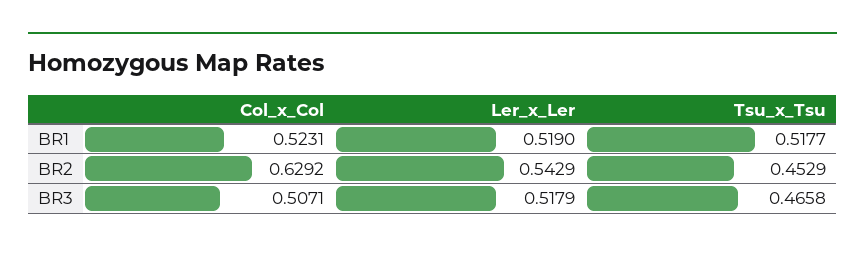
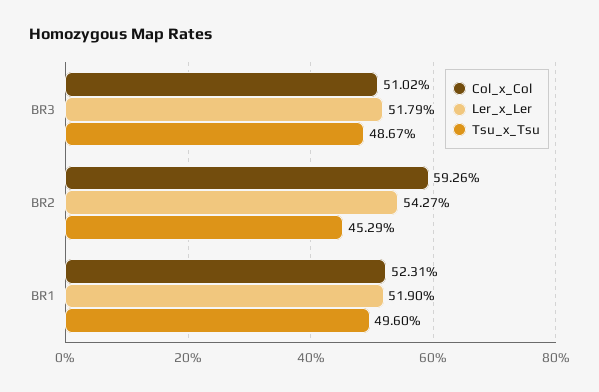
  {
    "Col_x_Col": {
      "BR1": 0.5231,
-     "BR2": 0.6292,
+     "BR2": 0.5926,
-     "BR3": 0.5071
+     "BR3": 0.5102
    },
    "Ler_x_Ler": {
      "BR1": 0.519,
-     "BR2": 0.5429,
+     "BR2": 0.5427,
      "BR3": 0.5179
    },
    "Tsu_x_Tsu": {
-     "BR1": 0.5177,
+     "BR1": 0.496,
      "BR2": 0.4529,
-     "BR3": 0.4658
+     "BR3": 0.4867
    }
  }

